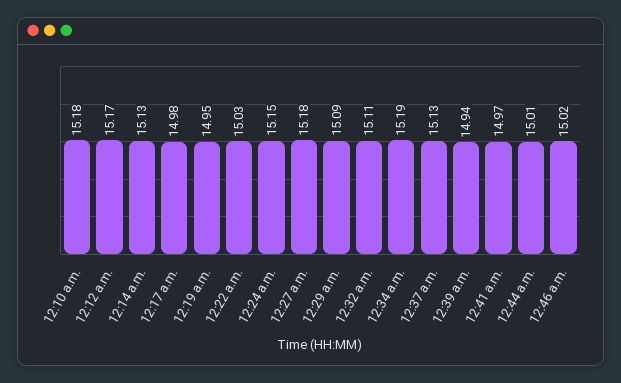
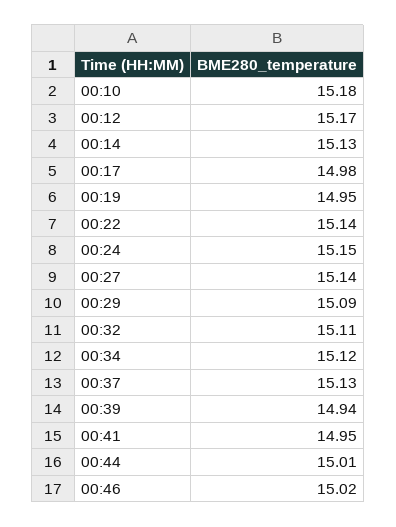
  {
    "12:10 a.m.": 15.18,
    "12:12 a.m.": 15.17,
    "12:14 a.m.": 15.13,
    "12:17 a.m.": 14.98,
    "12:19 a.m.": 14.95,
-   "12:22 a.m.": 15.03,
+   "12:22 a.m.": 15.14,
    "12:24 a.m.": 15.15,
-   "12:27 a.m.": 15.18,
+   "12:27 a.m.": 15.14,
    "12:29 a.m.": 15.09,
    "12:32 a.m.": 15.11,
-   "12:34 a.m.": 15.19,
+   "12:34 a.m.": 15.12,
    "12:37 a.m.": 15.13,
    "12:39 a.m.": 14.94,
-   "12:41 a.m.": 14.97,
+   "12:41 a.m.": 14.95,
    "12:44 a.m.": 15.01,
    "12:46 a.m.": 15.02
  }

